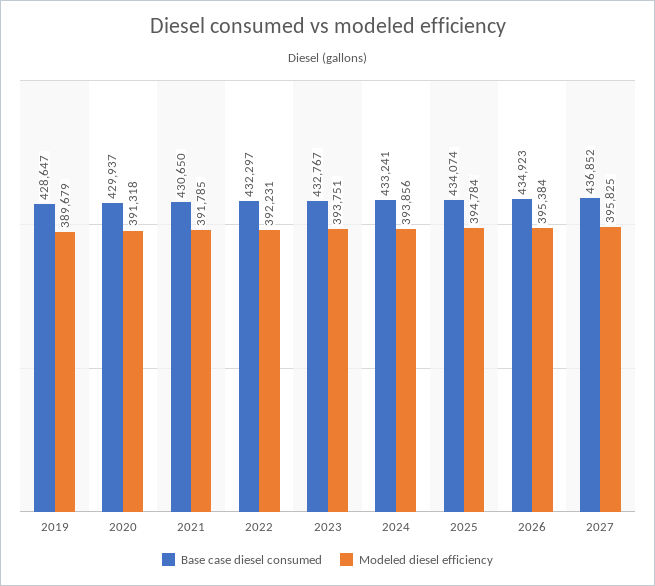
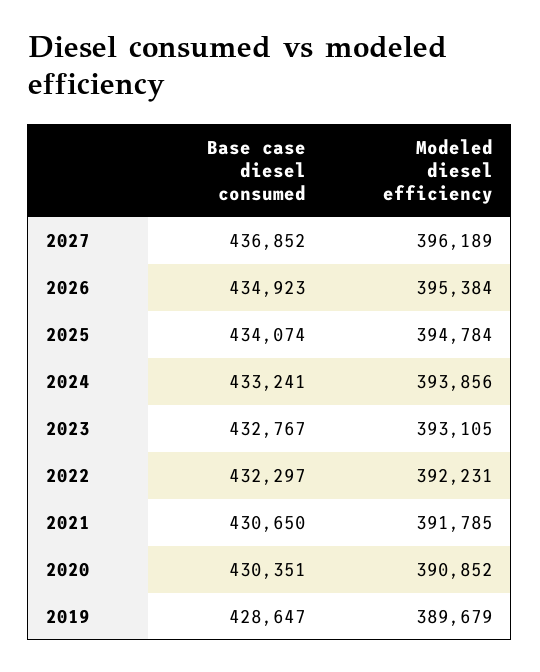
  {
    "Base case diesel consumed": {
      "2019": 428647,
-     "2020": 429937,
+     "2020": 430351,
      "2021": 430650,
      "2022": 432297,
      "2023": 432767,
      "2024": 433241,
      "2025": 434074,
      "2026": 434923,
      "2027": 436852
    },
    "Modeled diesel efficiency": {
      "2019": 389679,
-     "2020": 391318,
+     "2020": 390852,
      "2021": 391785,
      "2022": 392231,
-     "2023": 393751,
+     "2023": 393105,
      "2024": 393856,
      "2025": 394784,
      "2026": 395384,
-     "2027": 395825
+     "2027": 396189
    }
  }

